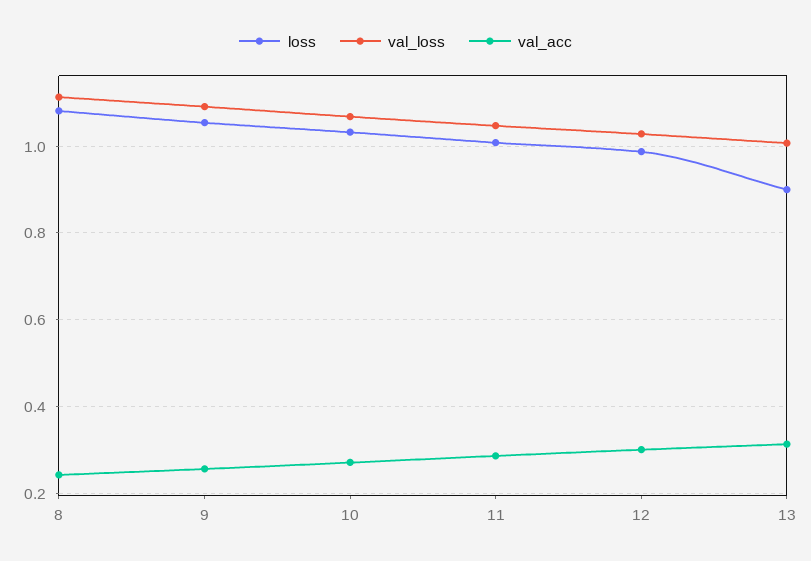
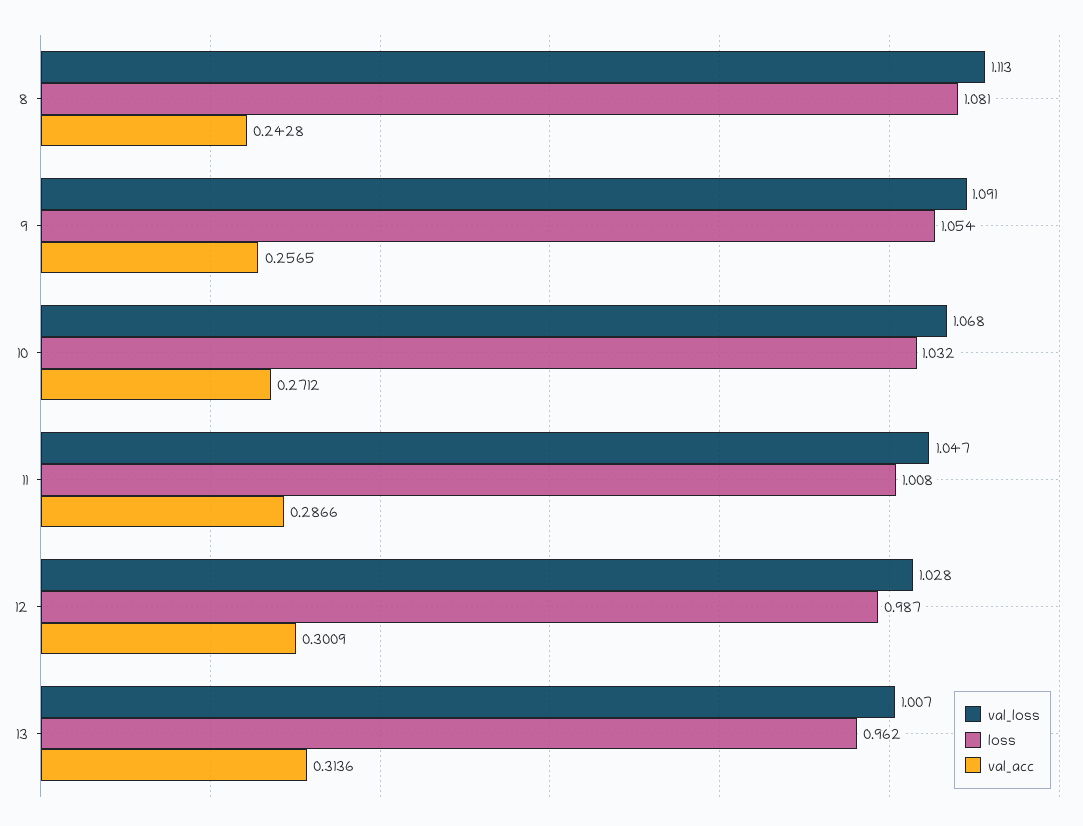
  {
    "loss": {
      "8": 1.081,
      "9": 1.054,
      "10": 1.032,
      "11": 1.008,
      "12": 0.987,
-     "13": 0.9
+     "13": 0.962
    },
    "val_loss": {
      "8": 1.113,
      "9": 1.091,
      "10": 1.068,
      "11": 1.047,
      "12": 1.028,
      "13": 1.007
    },
    "val_acc": {
      "8": 0.2428,
      "9": 0.2565,
      "10": 0.2712,
      "11": 0.2866,
      "12": 0.3009,
      "13": 0.3136
    }
  }

